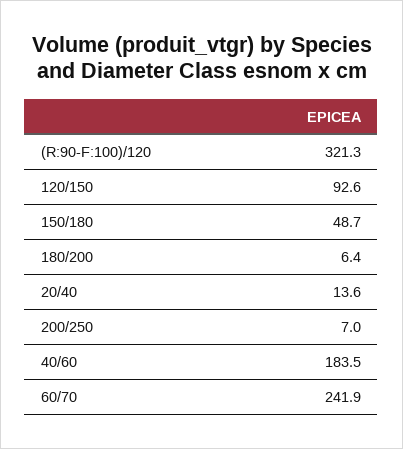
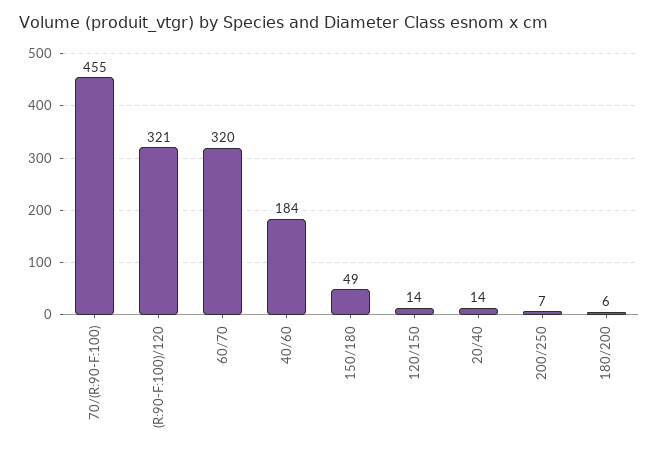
  {
    "(R:90-F:100)/120": 321.3,
-   "120/150": 92.6,
+   "120/150": 14,
    "150/180": 48.7,
    "180/200": 6.4,
    "20/40": 13.6,
    "200/250": 7,
    "40/60": 183.5,
-   "60/70": 241.9
+   "60/70": 320,
+   "70/(R:90-F:100)": 455
  }

